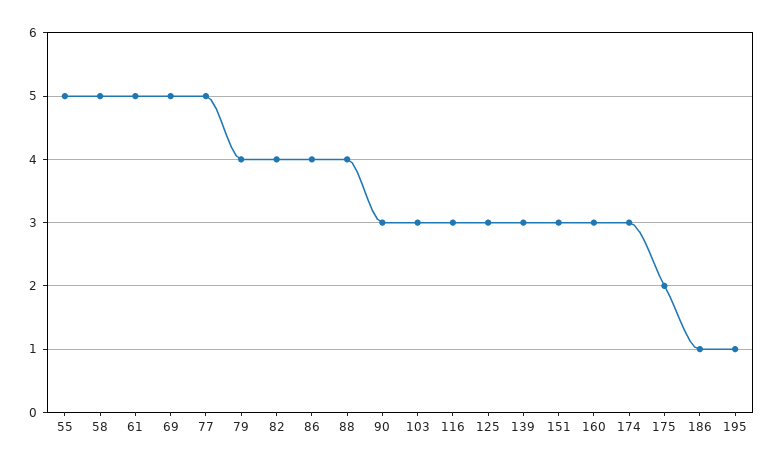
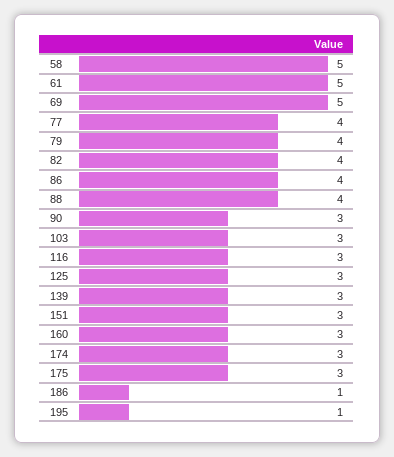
  {
-   "55": 5,
    "58": 5,
    "61": 5,
    "69": 5,
-   "77": 5,
+   "77": 4,
    "79": 4,
    "82": 4,
    "86": 4,
    "88": 4,
    "90": 3,
    "103": 3,
    "116": 3,
    "125": 3,
    "139": 3,
    "151": 3,
    "160": 3,
    "174": 3,
-   "175": 2,
+   "175": 3,
    "186": 1,
    "195": 1
  }

